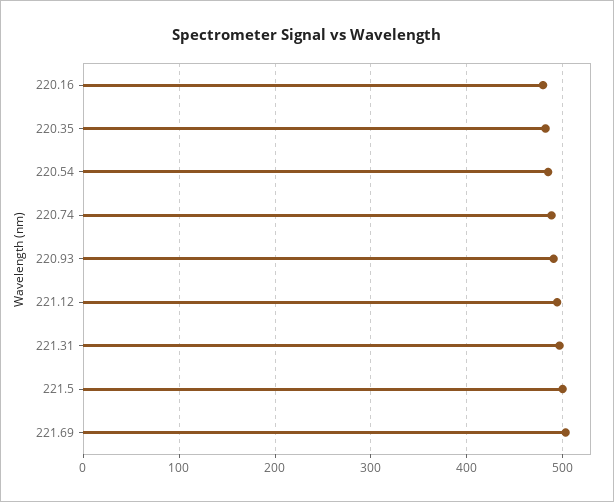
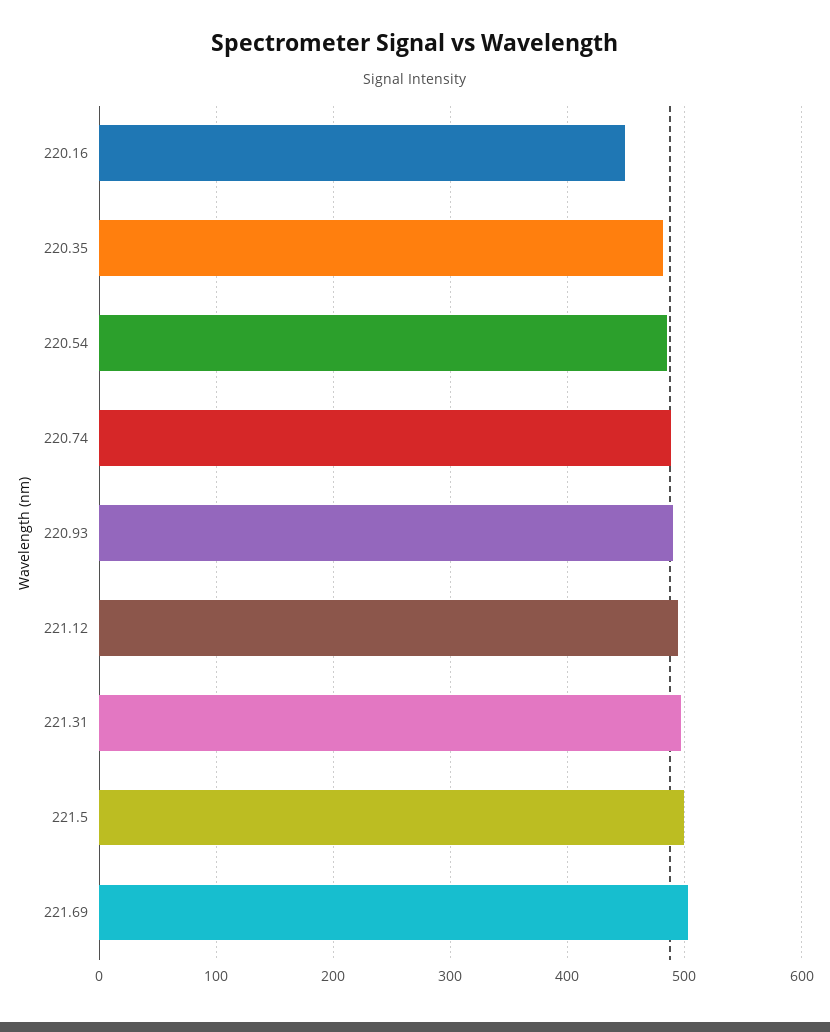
  {
-   "220.16": 480,
+   "220.16": 450,
    "220.35": 480,
    "220.54": 480,
    "220.74": 490,
    "220.93": 490,
    "221.12": 490,
    "221.31": 500,
    "221.5": 500,
    "221.69": 500
  }

